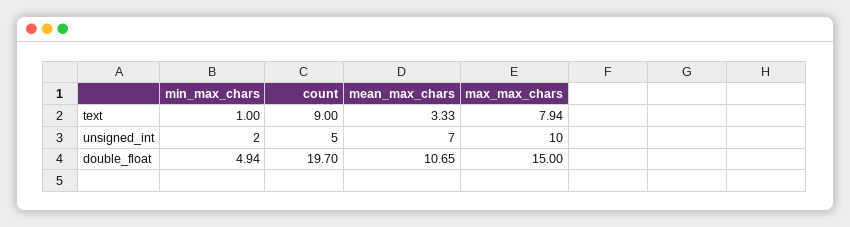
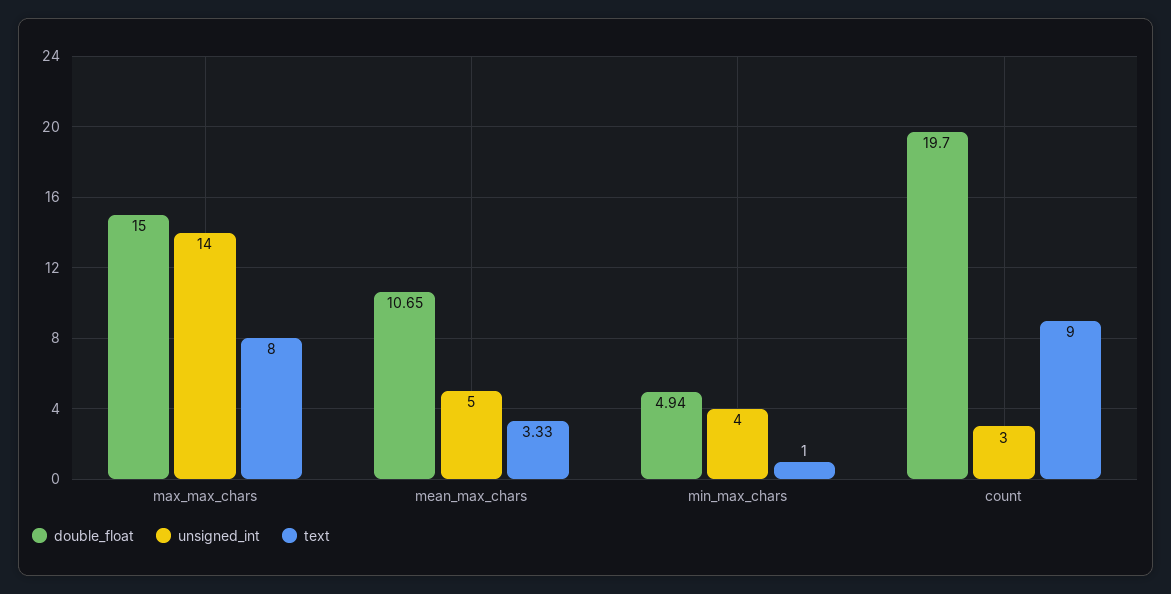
  {
    "text": {
      "min_max_chars": 1,
      "count": 9,
      "mean_max_chars": 3.33,
-     "max_max_chars": 7.94
+     "max_max_chars": 8
    },
    "unsigned_int": {
-     "min_max_chars": 2,
+     "min_max_chars": 4,
-     "count": 5,
+     "count": 3,
-     "mean_max_chars": 7,
+     "mean_max_chars": 5,
-     "max_max_chars": 10
+     "max_max_chars": 14
    },
    "double_float": {
      "min_max_chars": 4.94,
      "count": 19.7,
      "mean_max_chars": 10.65,
      "max_max_chars": 15
    }
  }

